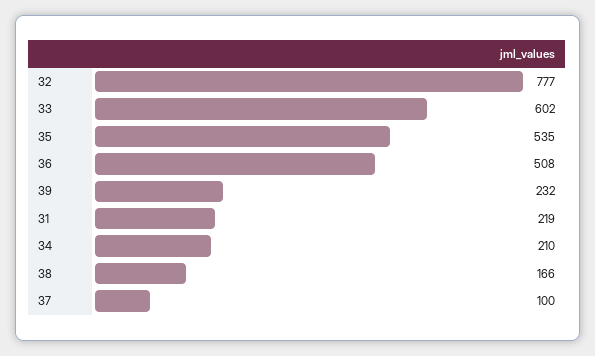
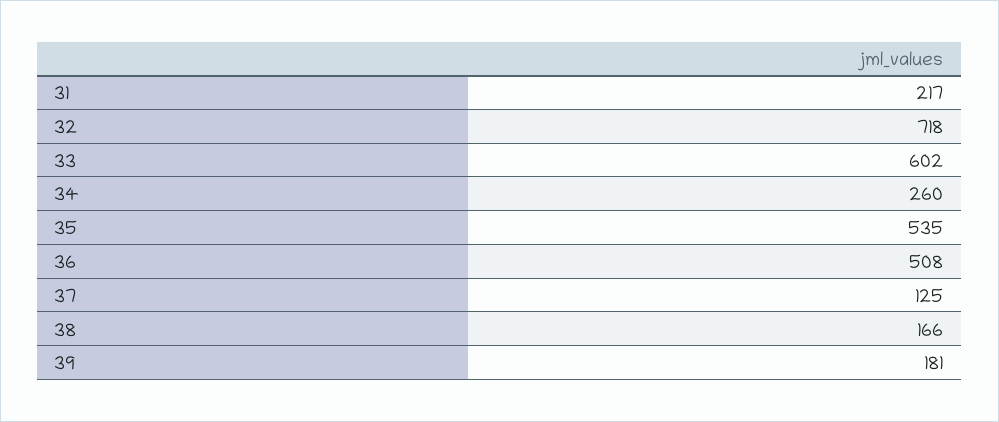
  {
-   "32": 777,
+   "32": 718,
    "33": 602,
    "35": 535,
    "36": 508,
-   "39": 232,
+   "39": 181,
-   "31": 219,
+   "31": 217,
-   "34": 210,
+   "34": 260,
    "38": 166,
-   "37": 100
+   "37": 125
  }

